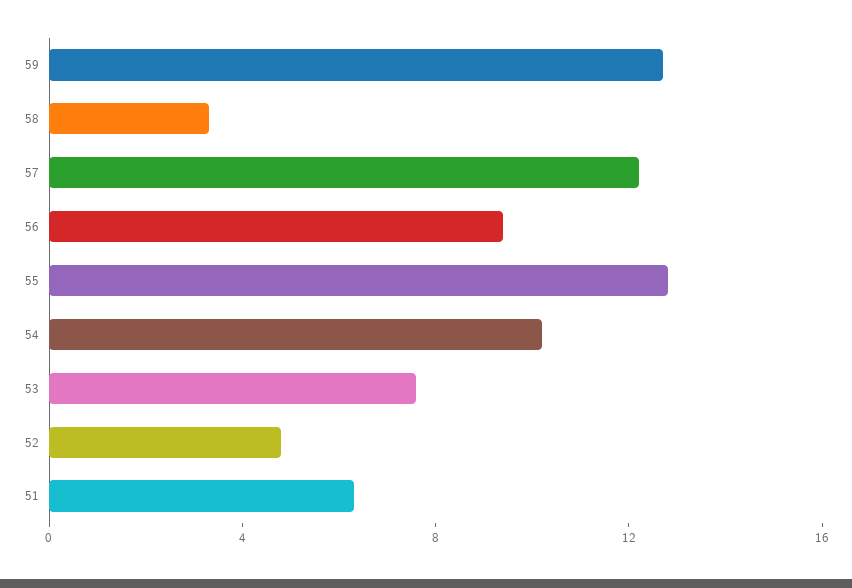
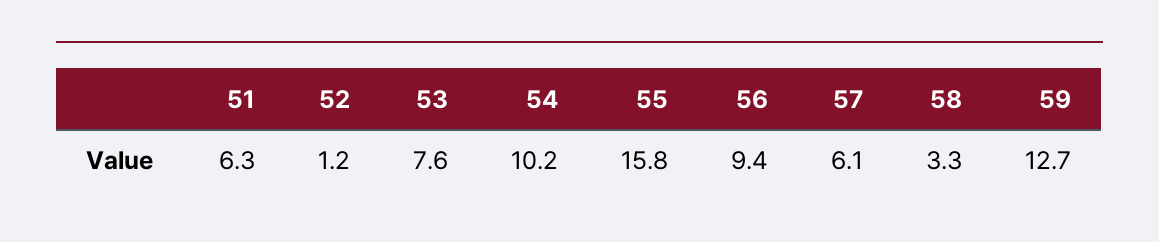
  {
    "59": 12.7,
    "58": 3.3,
-   "57": 12,
+   "57": 6.1,
    "56": 9.4,
-   "55": 13,
+   "55": 15.8,
    "54": 10.2,
    "53": 7.6,
-   "52": 5,
+   "52": 1.2,
    "51": 6.3
  }

